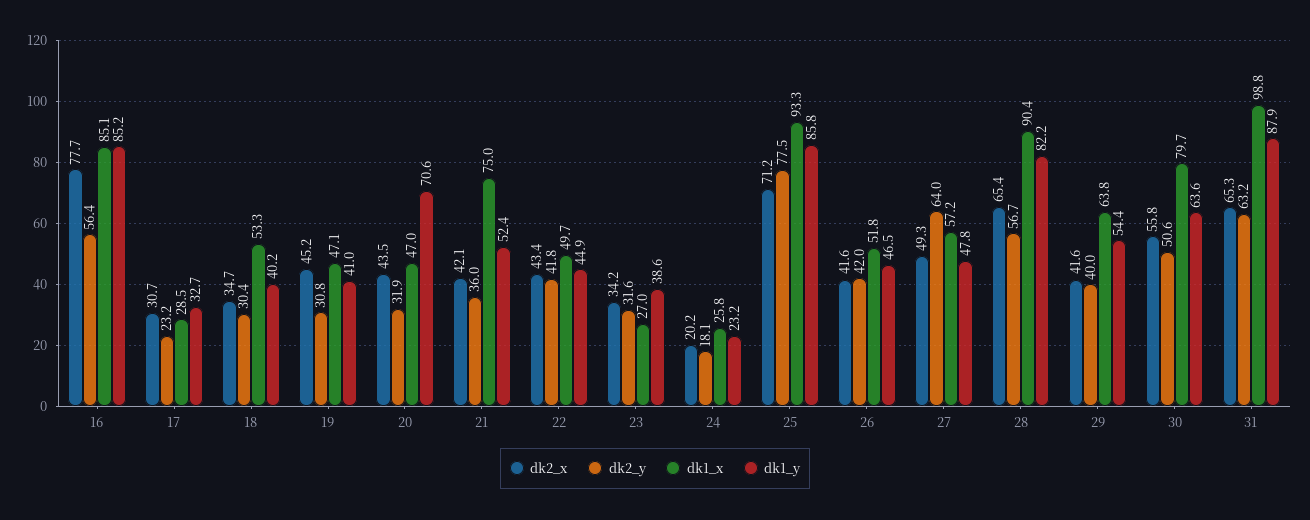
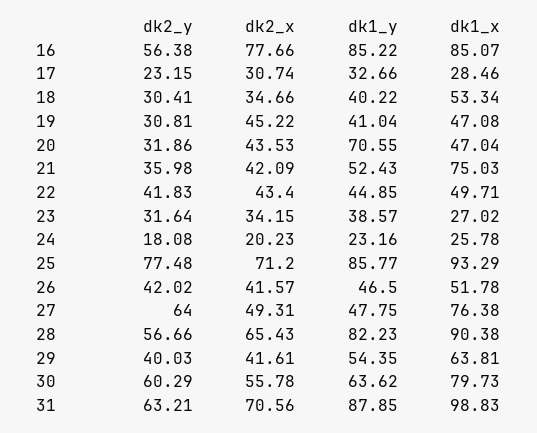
  {
    "dk2_x": {
      "16": 77.66,
      "17": 30.74,
      "18": 34.66,
      "19": 45.22,
      "20": 43.53,
      "21": 42.09,
      "22": 43.4,
      "23": 34.15,
      "24": 20.23,
      "25": 71.2,
      "26": 41.57,
      "27": 49.31,
      "28": 65.43,
      "29": 41.61,
      "30": 55.78,
-     "31": 65.3
+     "31": 70.56
    },
    "dk2_y": {
      "16": 56.38,
      "17": 23.15,
      "18": 30.41,
      "19": 30.81,
      "20": 31.86,
      "21": 35.98,
      "22": 41.83,
      "23": 31.64,
      "24": 18.08,
      "25": 77.48,
      "26": 42.02,
      "27": 64,
      "28": 56.66,
      "29": 40.03,
-     "30": 50.6,
+     "30": 60.29,
      "31": 63.21
    },
    "dk1_x": {
      "16": 85.07,
      "17": 28.46,
      "18": 53.34,
      "19": 47.08,
      "20": 47.04,
      "21": 75.03,
      "22": 49.71,
      "23": 27.02,
      "24": 25.78,
      "25": 93.29,
      "26": 51.78,
-     "27": 57.2,
+     "27": 76.38,
      "28": 90.38,
      "29": 63.81,
      "30": 79.73,
      "31": 98.83
    },
    "dk1_y": {
      "16": 85.22,
      "17": 32.66,
      "18": 40.22,
      "19": 41.04,
      "20": 70.55,
      "21": 52.43,
      "22": 44.85,
      "23": 38.57,
      "24": 23.16,
      "25": 85.77,
      "26": 46.5,
      "27": 47.75,
      "28": 82.23,
      "29": 54.35,
      "30": 63.62,
      "31": 87.85
    }
  }

